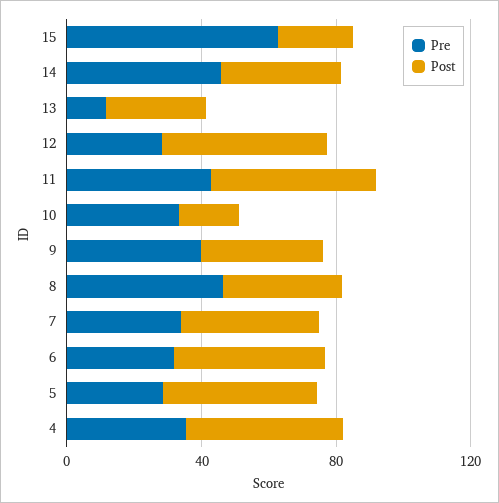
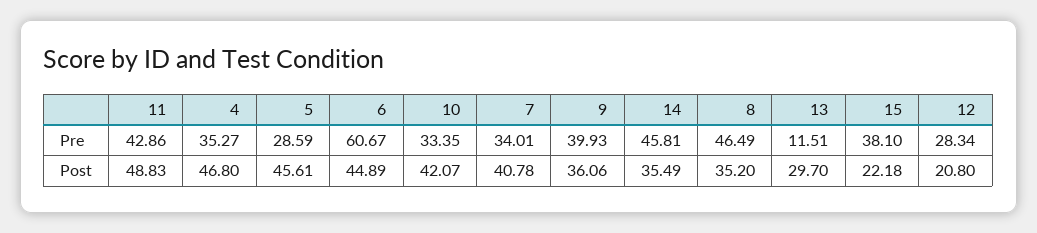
  {
    "Pre": {
-     "15": 60,
+     "15": 38.1,
      "14": 45.81,
      "13": 11.51,
      "12": 28.34,
      "11": 42.86,
      "10": 33.35,
      "9": 39.93,
      "8": 46.49,
      "7": 34.01,
-     "6": 30,
+     "6": 60.67,
      "5": 28.59,
      "4": 35.27
    },
    "Post": {
      "15": 22.18,
      "14": 35.49,
      "13": 29.7,
-     "12": 50,
+     "12": 20.8,
      "11": 48.83,
-     "10": 20,
+     "10": 42.07,
      "9": 36.06,
      "8": 35.2,
      "7": 40.78,
      "6": 44.89,
      "5": 45.61,
      "4": 46.8
    }
  }

